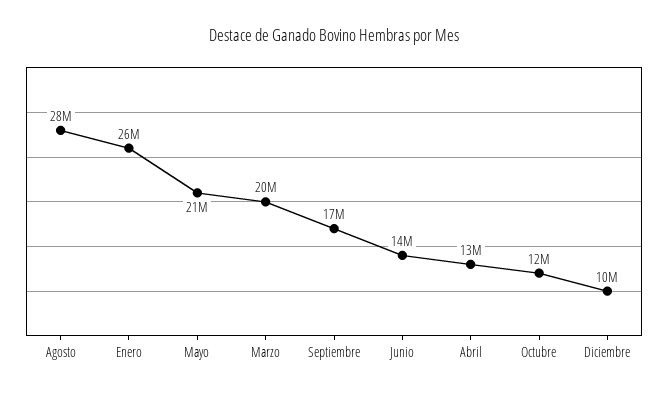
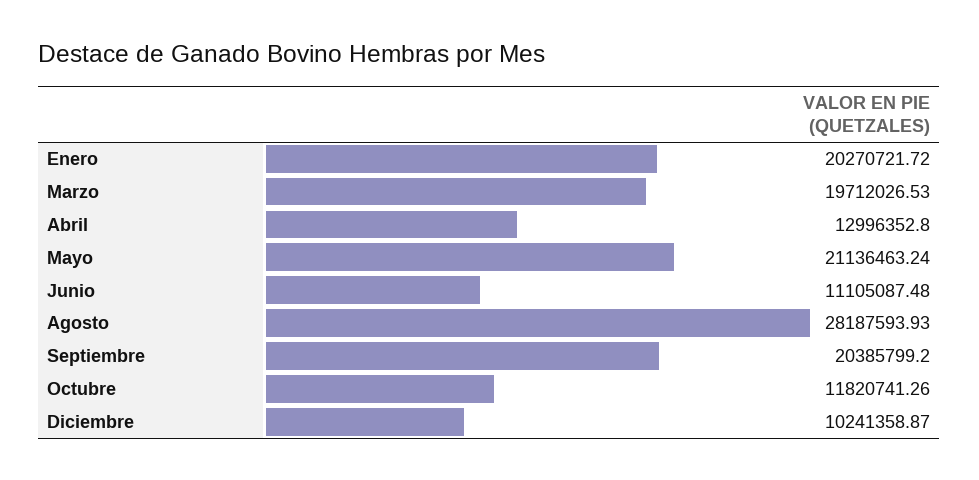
  {
    "Agosto": 28187593.93,
-   "Enero": 26000000,
+   "Enero": 20270721.72,
    "Mayo": 21136463.24,
    "Marzo": 19712026.53,
-   "Septiembre": 17000000,
+   "Septiembre": 20385799.2,
-   "Junio": 14000000,
+   "Junio": 11105087.48,
    "Abril": 12996352.8,
    "Octubre": 11820741.26,
    "Diciembre": 10241358.87
  }

